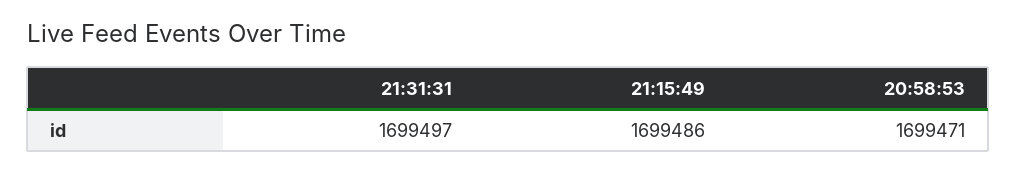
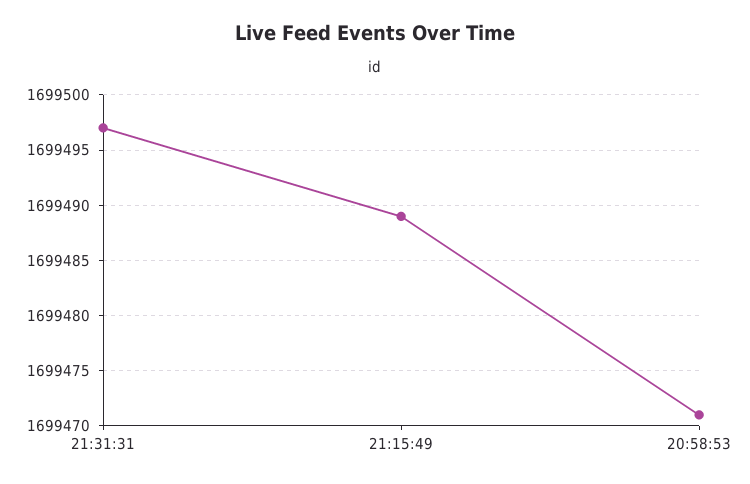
  {
    "21:31:31": 1699497,
-   "21:15:49": 1699486,
+   "21:15:49": 1699489,
    "20:58:53": 1699471
  }

